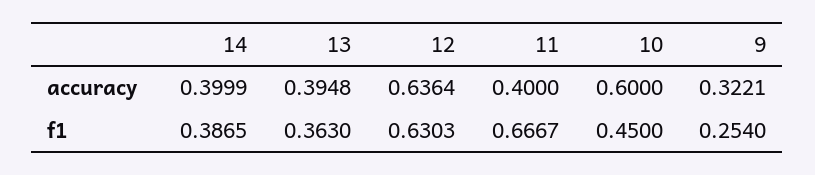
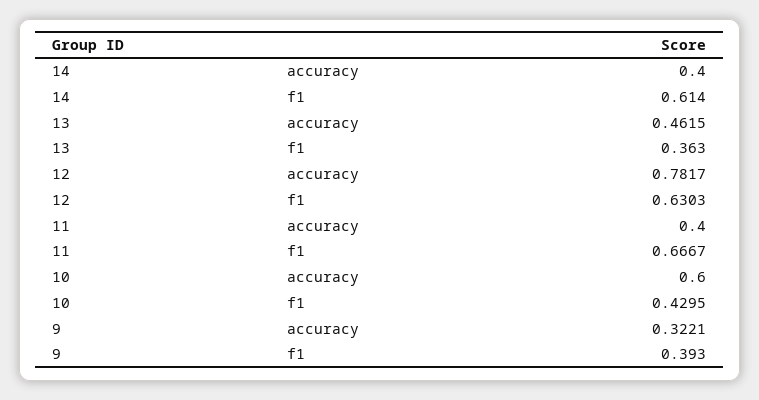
  {
    "14": {
-     "accuracy": 0.3999,
+     "accuracy": 0.4,
-     "f1": 0.3865
+     "f1": 0.614
    },
    "13": {
-     "accuracy": 0.3948,
+     "accuracy": 0.4615,
      "f1": 0.363
    },
    "12": {
-     "accuracy": 0.6364,
+     "accuracy": 0.7817,
      "f1": 0.6303
    },
    "11": {
      "accuracy": 0.4,
      "f1": 0.6667
    },
    "10": {
      "accuracy": 0.6,
-     "f1": 0.45
+     "f1": 0.4295
    },
    "9": {
      "accuracy": 0.3221,
-     "f1": 0.254
+     "f1": 0.393
    }
  }

